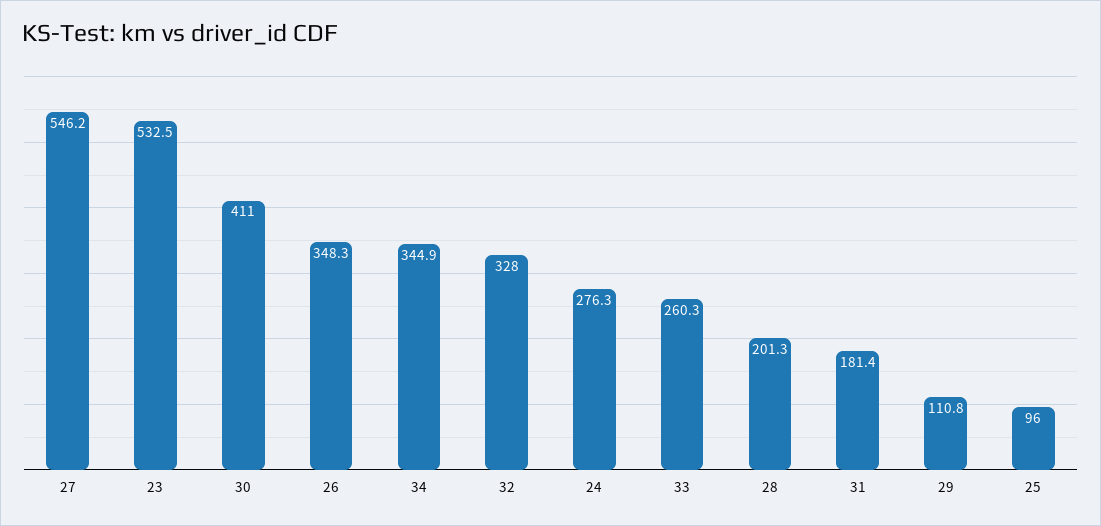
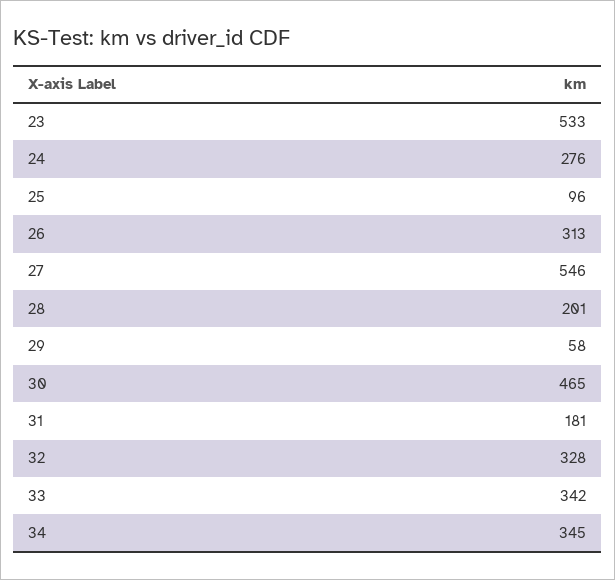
  {
    "27": 546.2,
    "23": 532.5,
-   "30": 411,
+   "30": 465,
-   "26": 348.3,
+   "26": 313,
    "34": 344.9,
    "32": 328,
    "24": 276.3,
-   "33": 260.3,
+   "33": 342,
    "28": 201.3,
    "31": 181.4,
-   "29": 110.8,
+   "29": 58,
    "25": 96
  }

